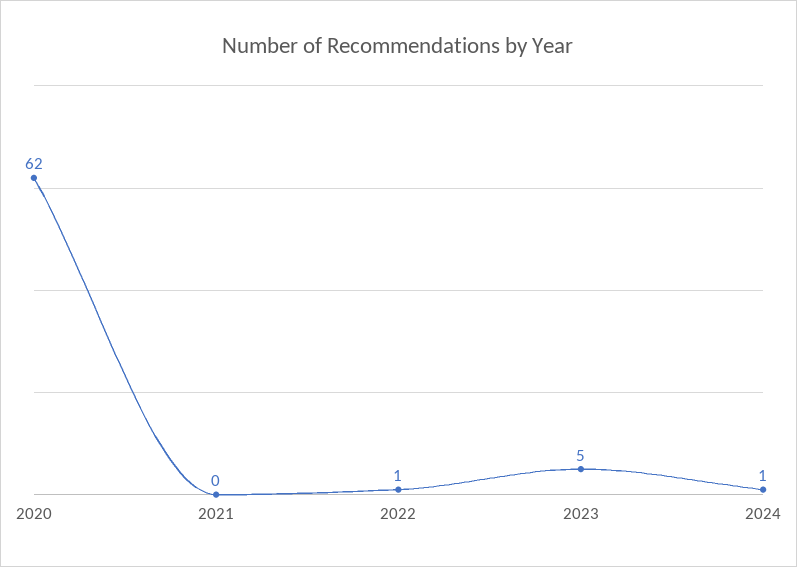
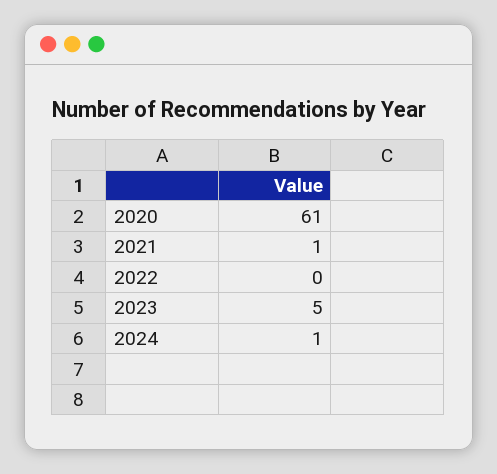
  {
-   "2020": 62,
+   "2020": 61,
-   "2021": 0,
+   "2021": 1,
-   "2022": 1,
+   "2022": 0,
    "2023": 5,
    "2024": 1
  }

